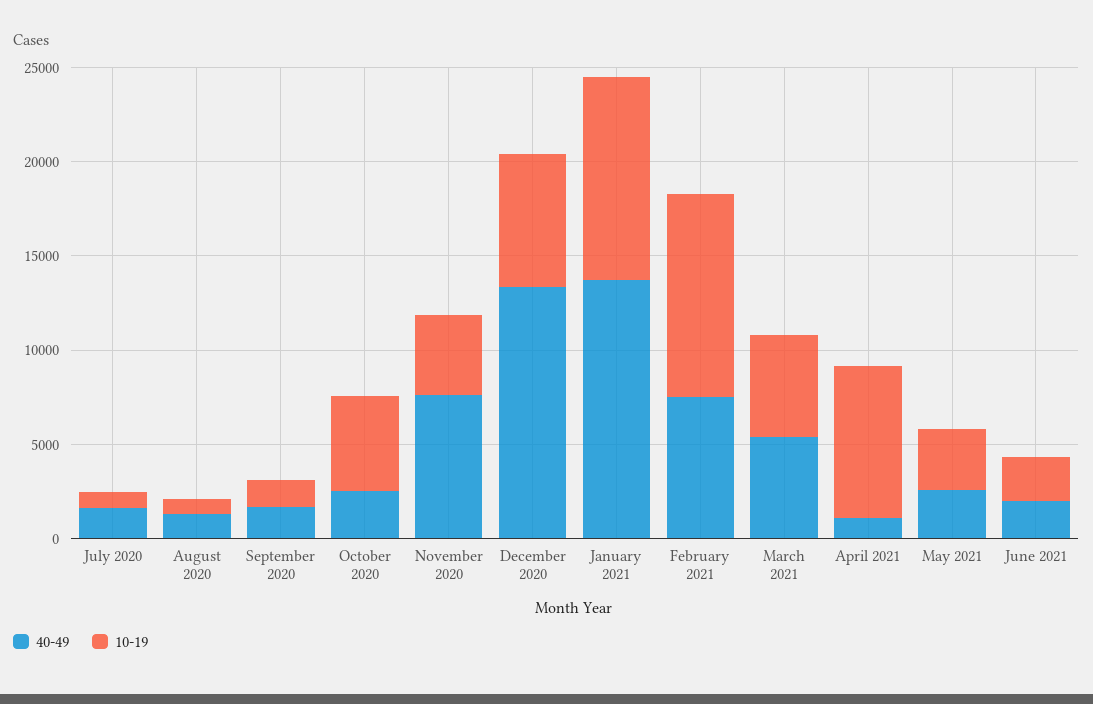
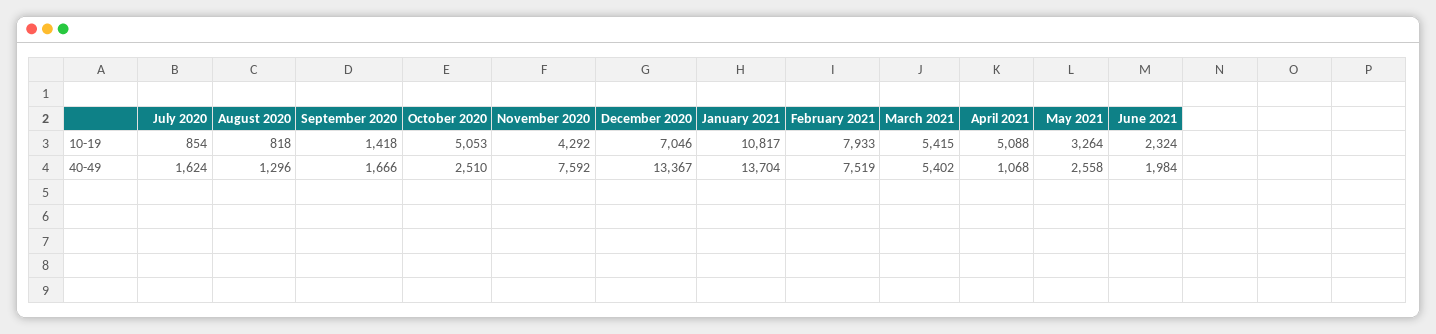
  {
    "40-49": {
      "July 2020": 1624,
      "August 2020": 1296,
      "September 2020": 1666,
      "October 2020": 2510,
      "November 2020": 7592,
      "December 2020": 13367,
      "January 2021": 13704,
      "February 2021": 7519,
      "March 2021": 5402,
      "April 2021": 1068,
      "May 2021": 2558,
      "June 2021": 1984
    },
    "10-19": {
      "July 2020": 854,
      "August 2020": 818,
      "September 2020": 1418,
      "October 2020": 5053,
      "November 2020": 4292,
      "December 2020": 7046,
      "January 2021": 10817,
-     "February 2021": 11000,
+     "February 2021": 7933,
      "March 2021": 5415,
-     "April 2021": 8000,
+     "April 2021": 5088,
      "May 2021": 3264,
      "June 2021": 2324
    }
  }

